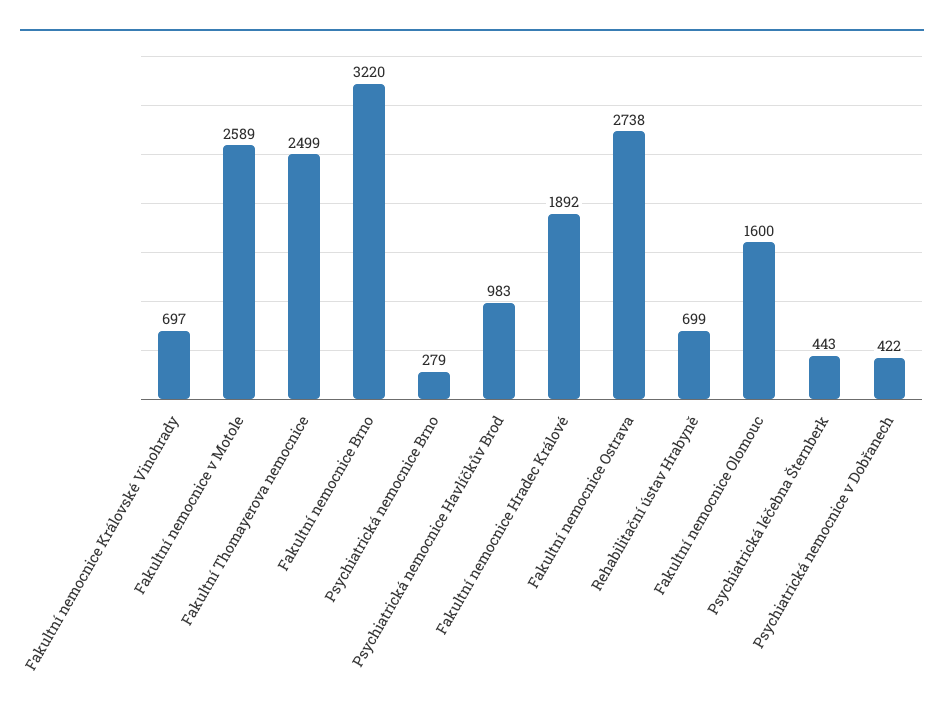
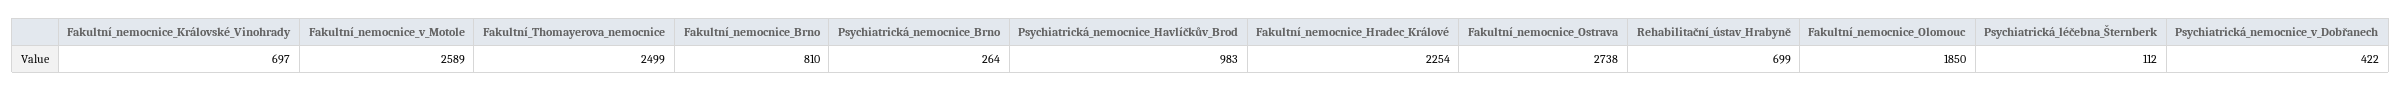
  {
    "Fakultní nemocnice Královské Vinohrady": 697,
    "Fakultní nemocnice v Motole": 2589,
    "Fakultní Thomayerova nemocnice": 2499,
-   "Fakultní nemocnice Brno": 3220,
+   "Fakultní nemocnice Brno": 810,
-   "Psychiatrická nemocnice Brno": 279,
+   "Psychiatrická nemocnice Brno": 264,
    "Psychiatrická nemocnice Havlíčkův Brod": 983,
-   "Fakultní nemocnice Hradec Králové": 1892,
+   "Fakultní nemocnice Hradec Králové": 2254,
    "Fakultní nemocnice Ostrava": 2738,
    "Rehabilitační ústav Hrabyně": 699,
-   "Fakultní nemocnice Olomouc": 1600,
+   "Fakultní nemocnice Olomouc": 1850,
-   "Psychiatrická léčebna Šternberk": 443,
+   "Psychiatrická léčebna Šternberk": 112,
    "Psychiatrická nemocnice v Dobřanech": 422
  }

